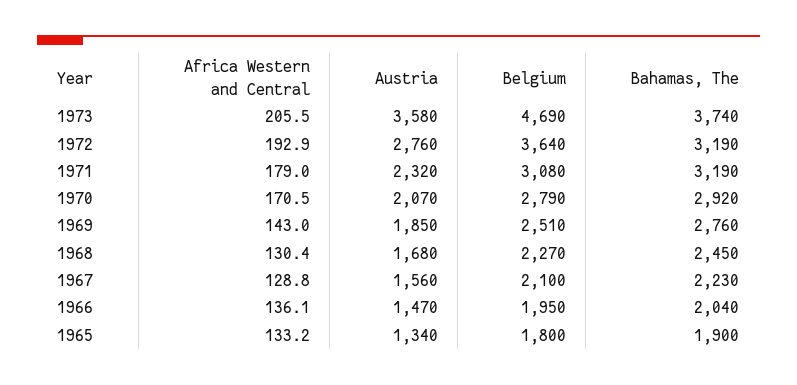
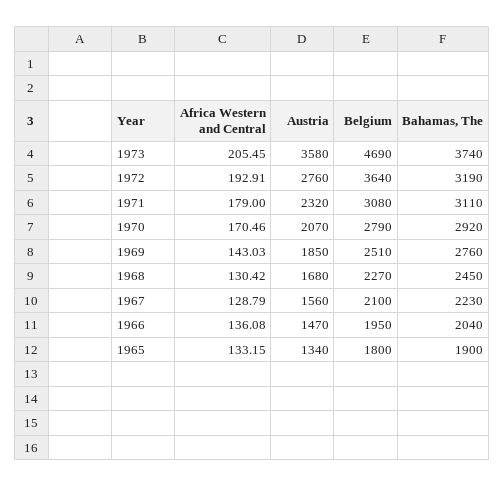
  {
    "Africa Western and Central": {
      "1973": 205.45,
      "1972": 192.91,
      "1971": 179,
      "1970": 170.46,
      "1969": 143.03,
      "1968": 130.42,
      "1967": 128.79,
      "1966": 136.08,
      "1965": 133.15
    },
    "Austria": {
      "1973": 3580,
      "1972": 2760,
      "1971": 2320,
      "1970": 2070,
      "1969": 1850,
      "1968": 1680,
      "1967": 1560,
      "1966": 1470,
      "1965": 1340
    },
    "Belgium": {
      "1973": 4690,
      "1972": 3640,
      "1971": 3080,
      "1970": 2790,
      "1969": 2510,
      "1968": 2270,
      "1967": 2100,
      "1966": 1950,
      "1965": 1800
    },
    "Bahamas, The": {
      "1973": 3740,
      "1972": 3190,
-     "1971": 3190,
+     "1971": 3110,
      "1970": 2920,
      "1969": 2760,
      "1968": 2450,
      "1967": 2230,
      "1966": 2040,
      "1965": 1900
    }
  }

